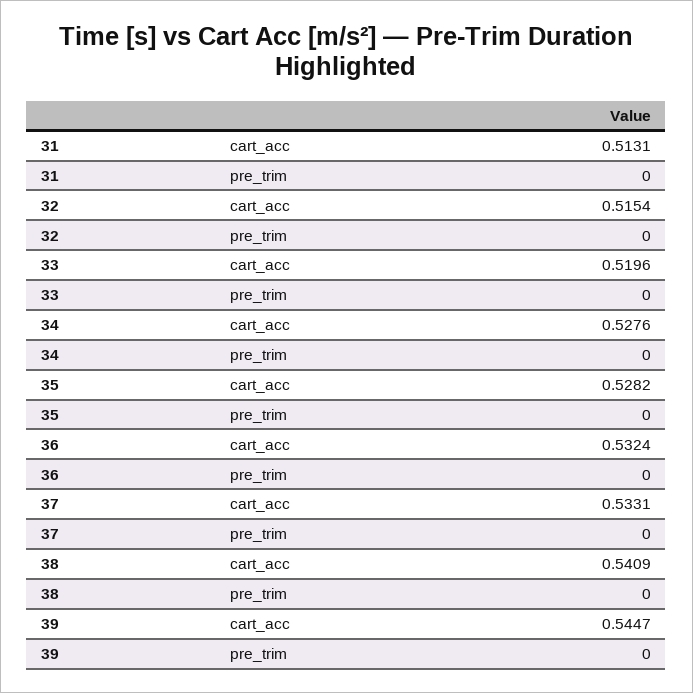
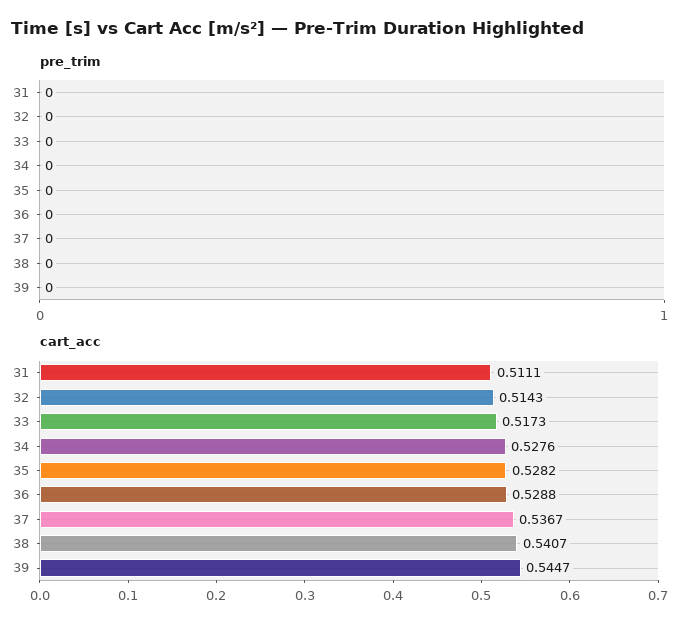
  {
    "cart_acc": {
-     "31": 0.5131,
+     "31": 0.5111,
-     "32": 0.5154,
+     "32": 0.5143,
-     "33": 0.5196,
+     "33": 0.5173,
      "34": 0.5276,
      "35": 0.5282,
-     "36": 0.5324,
+     "36": 0.5288,
-     "37": 0.5331,
+     "37": 0.5367,
-     "38": 0.5409,
+     "38": 0.5407,
      "39": 0.5447
    },
    "pre_trim": {
      "31": 0,
      "32": 0,
      "33": 0,
      "34": 0,
      "35": 0,
      "36": 0,
      "37": 0,
      "38": 0,
      "39": 0
    }
  }

